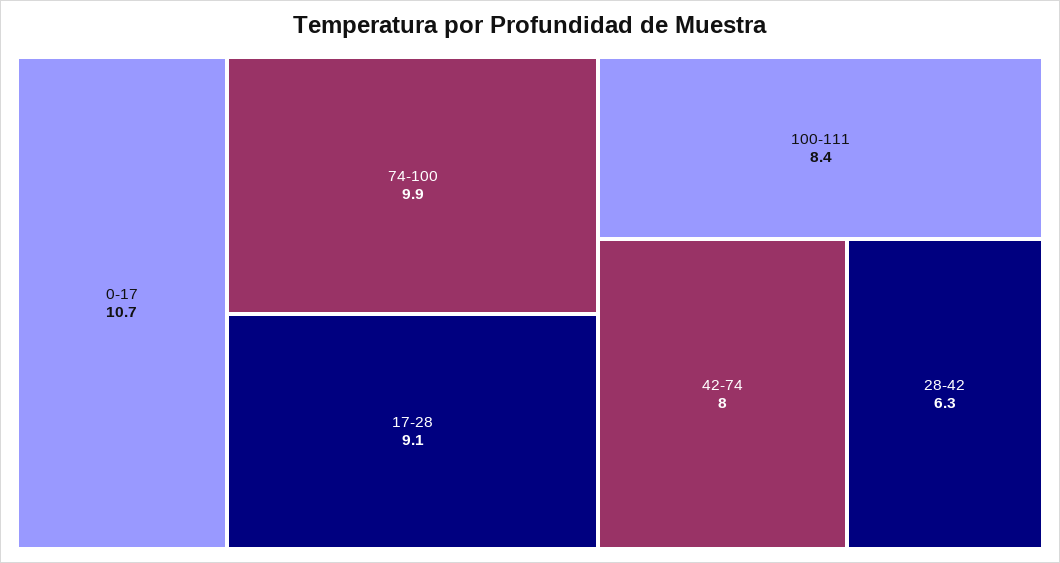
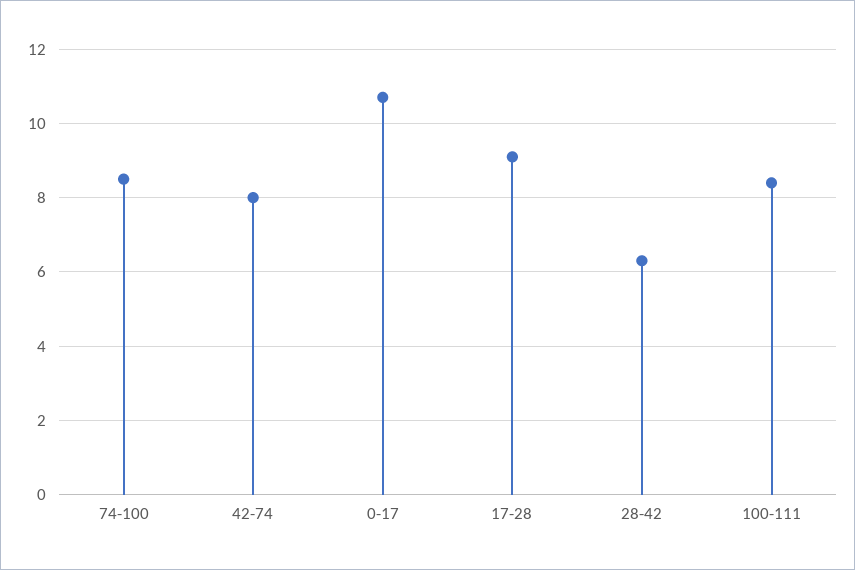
  {
    "0-17": 10.7,
-   "74-100": 9.9,
+   "74-100": 8.5,
    "17-28": 9.1,
    "100-111": 8.4,
    "42-74": 8,
    "28-42": 6.3
  }

